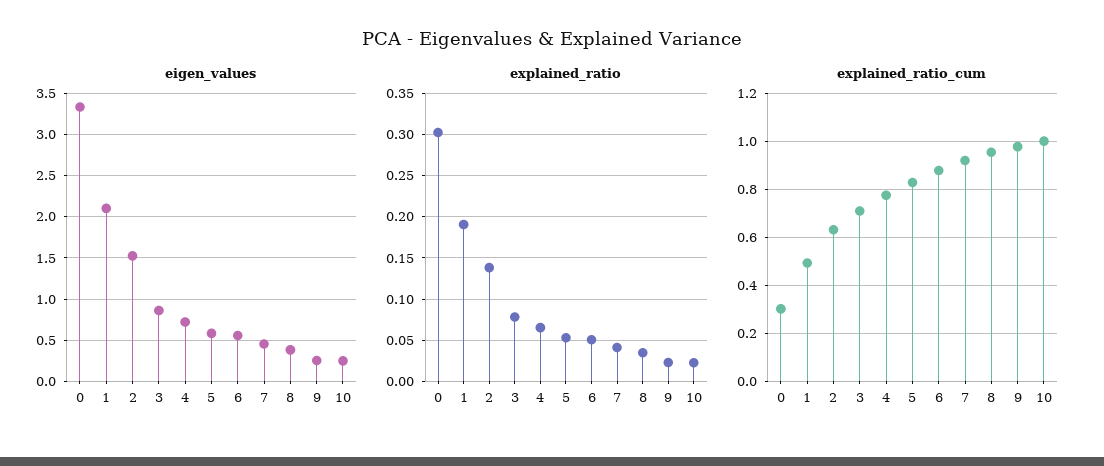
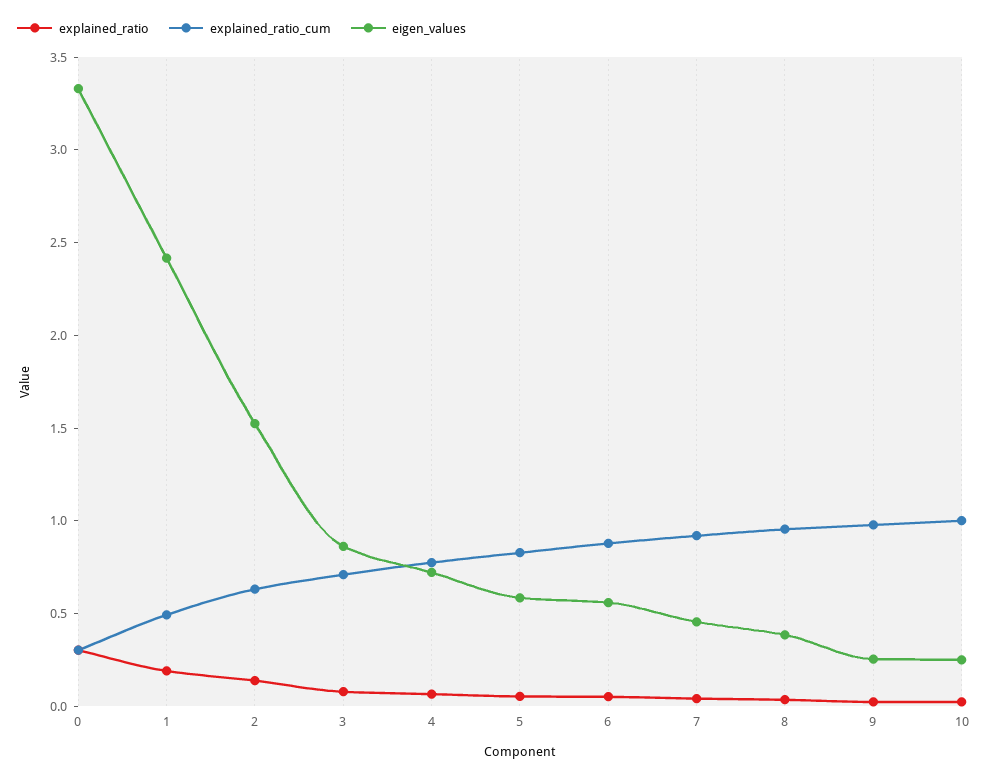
  {
    "eigen_values": {
      "0": 3.3,
-     "1": 2.1,
+     "1": 2.4,
      "2": 1.5,
      "3": 0.9,
      "4": 0.7,
      "5": 0.6,
      "6": 0.6,
      "7": 0.5,
      "8": 0.4,
      "9": 0.3,
      "10": 0.3
    },
    "explained_ratio": {
      "0": 0.3,
      "1": 0.19,
      "2": 0.14,
      "3": 0.08,
      "4": 0.07,
      "5": 0.05,
      "6": 0.05,
      "7": 0.04,
      "8": 0.03,
      "9": 0.02,
      "10": 0.02
    },
    "explained_ratio_cum": {
      "0": 0.3,
      "1": 0.5,
      "2": 0.625,
      "3": 0.7,
      "4": 0.775,
      "5": 0.825,
      "6": 0.875,
      "7": 0.925,
      "8": 0.95,
      "9": 0.975,
      "10": 1
    }
  }

